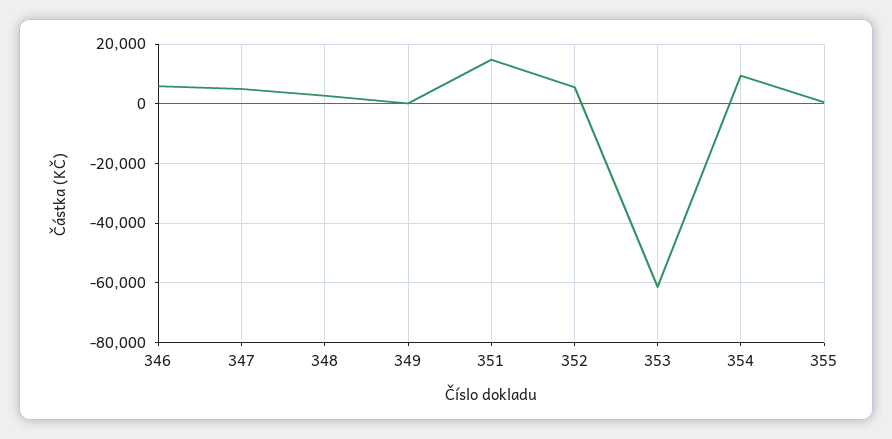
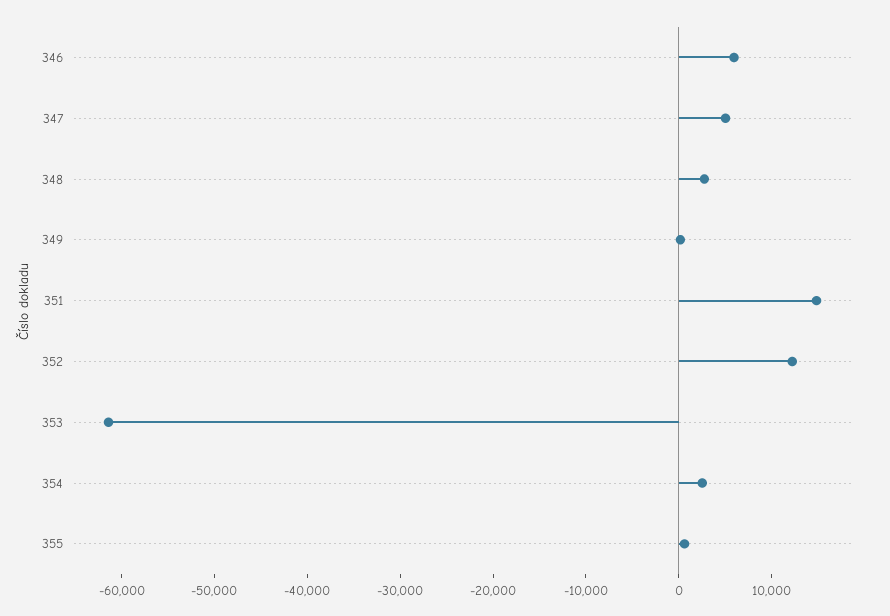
  {
    "346": 6000,
    "347": 6000,
    "348": 2000,
    "349": 0,
    "351": 14000,
-   "352": 5000,
+   "352": 12000,
    "353": -62000,
-   "354": 10000,
+   "354": 2000,
    "355": 0
  }

